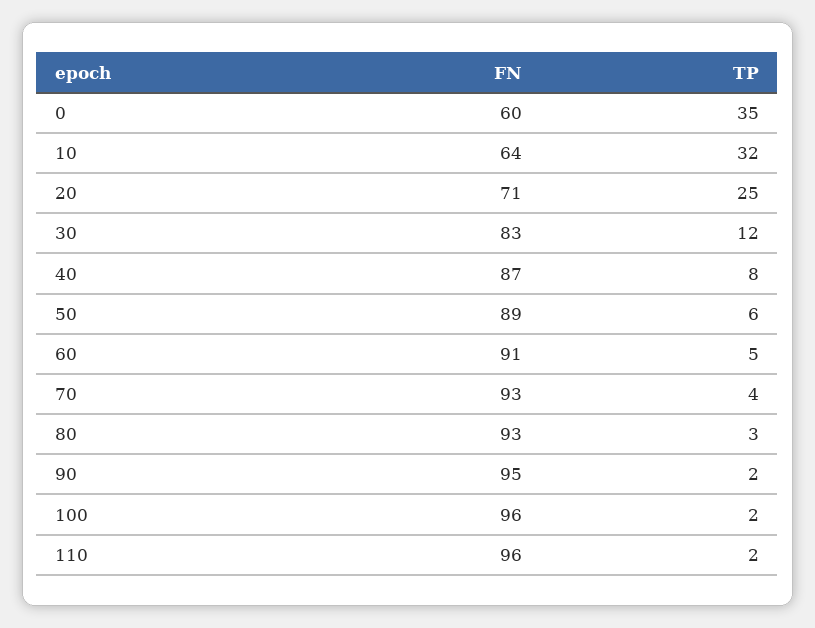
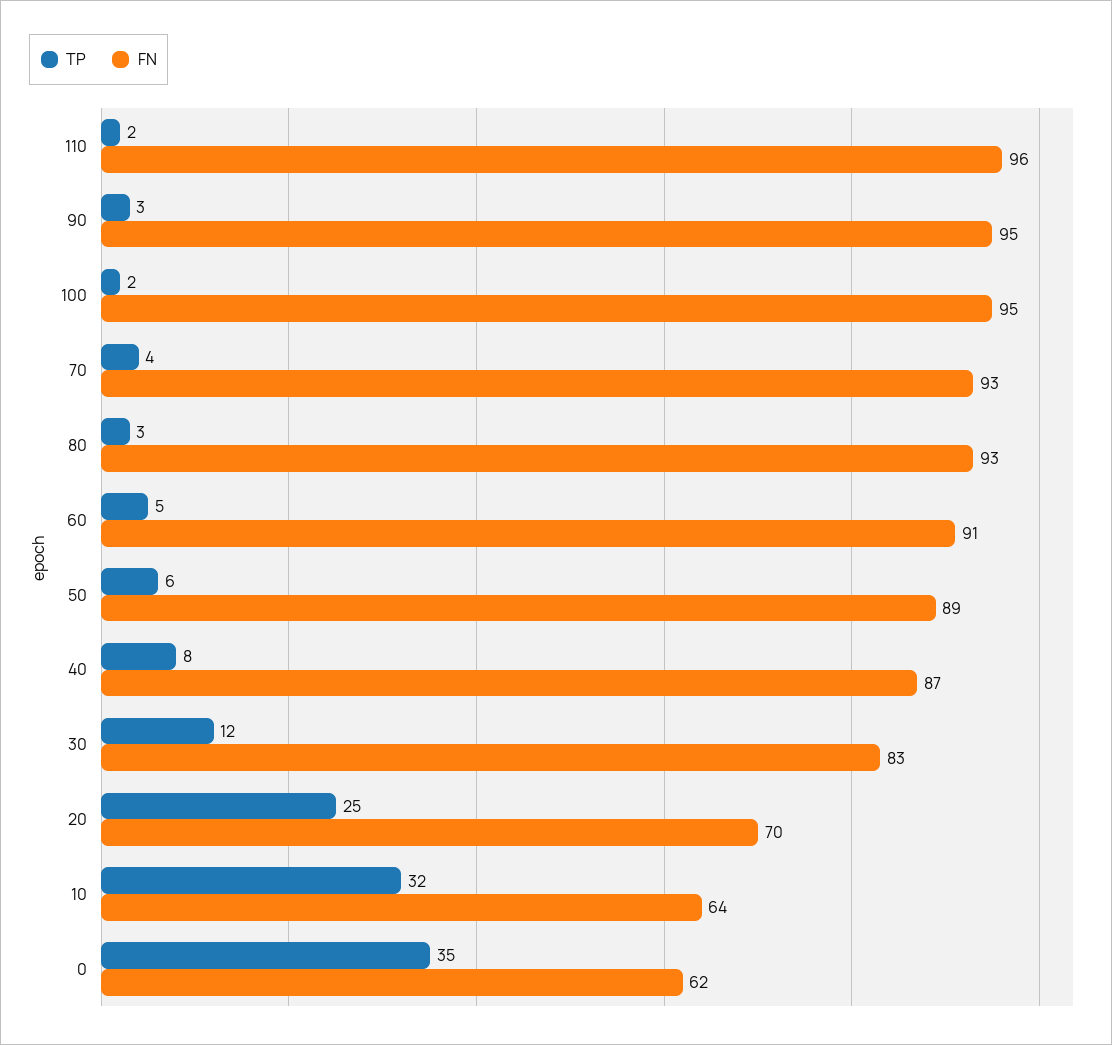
  {
    "FN": {
-     "0": 60,
+     "0": 62,
      "10": 64,
-     "20": 71,
+     "20": 70,
      "30": 83,
      "40": 87,
      "50": 89,
      "60": 91,
      "70": 93,
      "80": 93,
      "90": 95,
-     "100": 96,
+     "100": 95,
      "110": 96
    },
    "TP": {
      "0": 35,
      "10": 32,
      "20": 25,
      "30": 12,
      "40": 8,
      "50": 6,
      "60": 5,
      "70": 4,
      "80": 3,
-     "90": 2,
+     "90": 3,
      "100": 2,
      "110": 2
    }
  }

